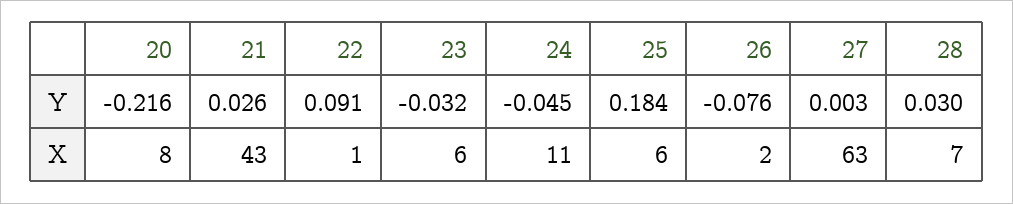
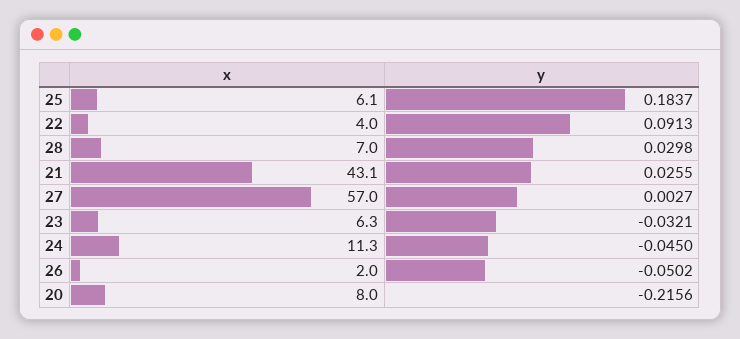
  {
    "20": {
      "Y": -0.2156,
      "X": 8
    },
    "21": {
      "Y": 0.0255,
      "X": 43.1
    },
    "22": {
      "Y": 0.0913,
-     "X": 1
+     "X": 4
    },
    "23": {
      "Y": -0.0321,
      "X": 6.3
    },
    "24": {
      "Y": -0.045,
      "X": 11.3
    },
    "25": {
      "Y": 0.1837,
      "X": 6.1
    },
    "26": {
-     "Y": -0.076,
+     "Y": -0.0502,
      "X": 2
    },
    "27": {
      "Y": 0.0027,
-     "X": 63
+     "X": 57
    },
    "28": {
      "Y": 0.0298,
      "X": 7
    }
  }

